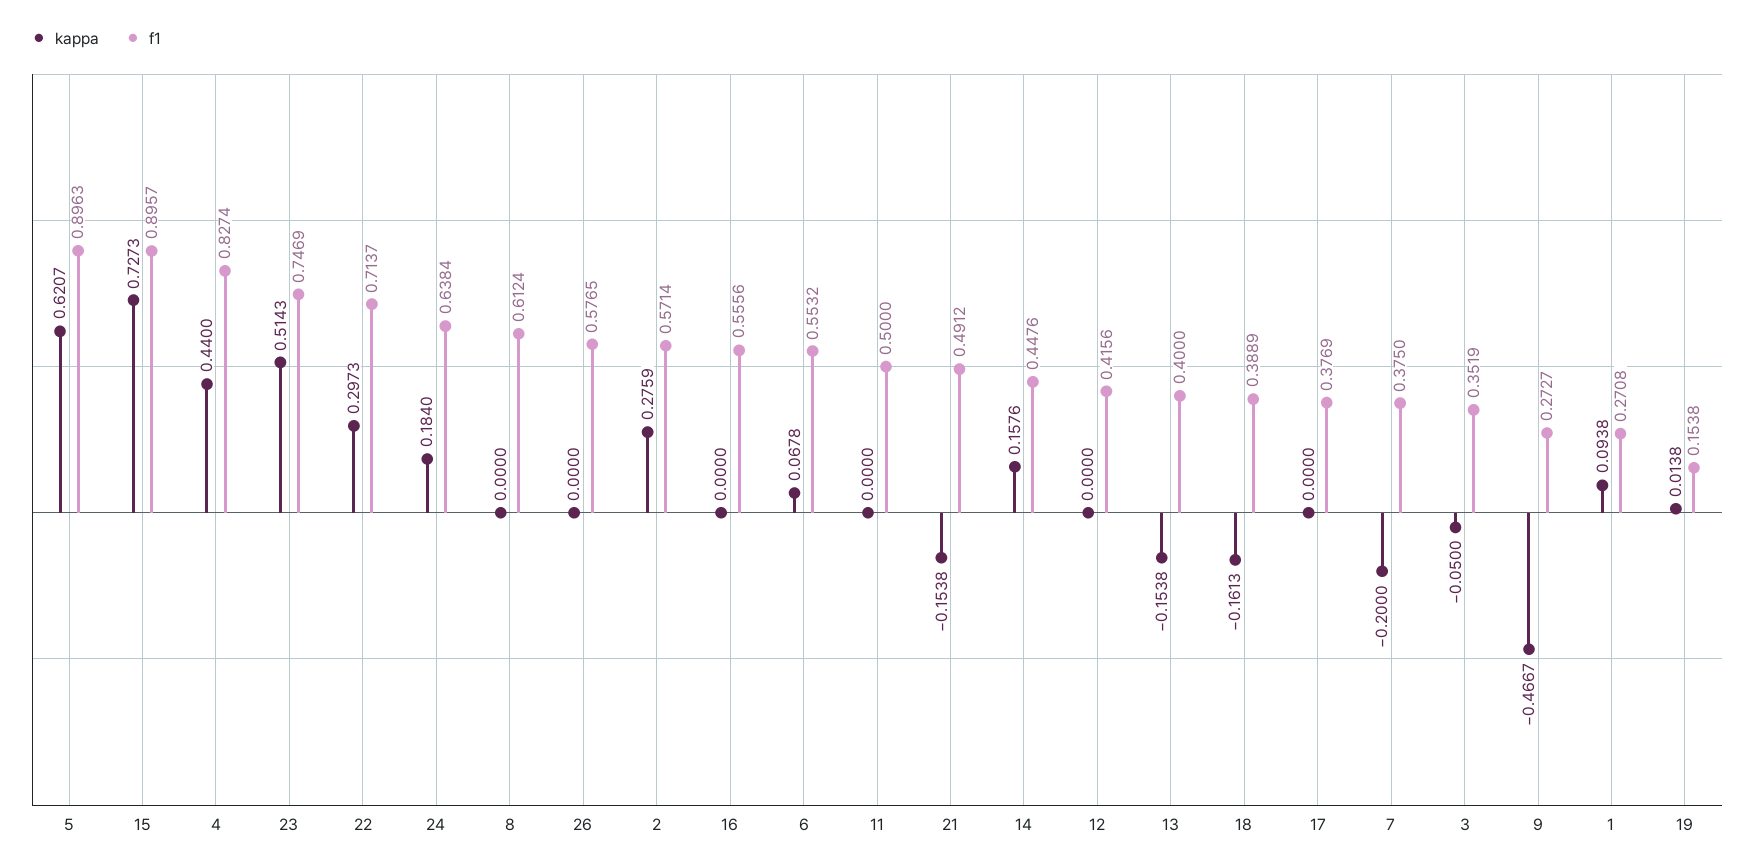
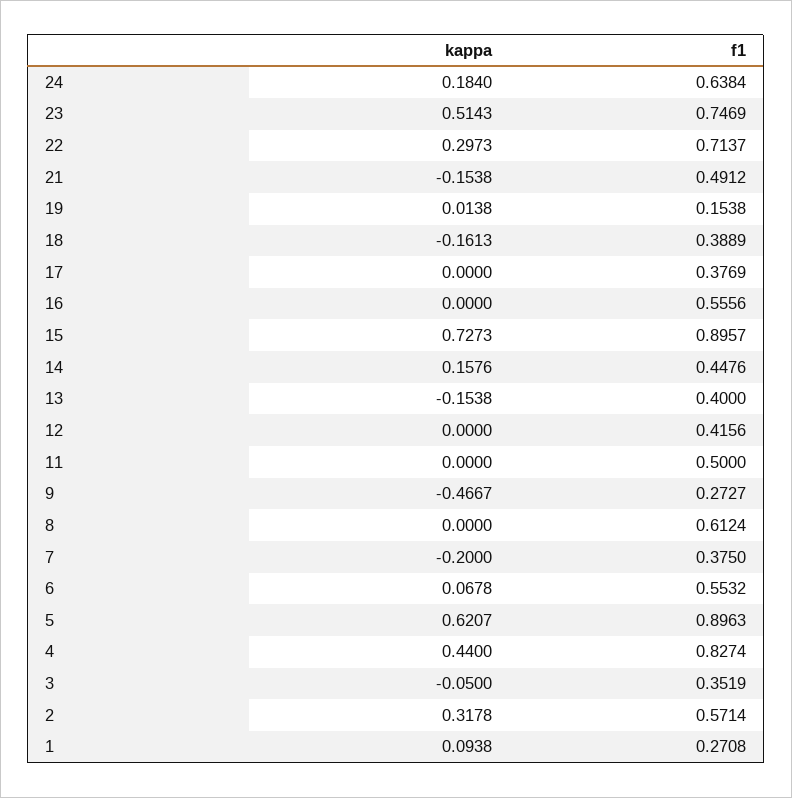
  {
    "kappa": {
      "5": 0.6207,
      "15": 0.7273,
      "4": 0.44,
      "23": 0.5143,
      "22": 0.2973,
      "24": 0.184,
      "8": 0,
-     "26": 0,
-     "2": 0.2759,
+     "2": 0.3178,
      "16": 0,
      "6": 0.0678,
      "11": 0,
      "21": -0.1538,
      "14": 0.1576,
      "12": 0,
      "13": -0.1538,
      "18": -0.1613,
      "17": 0,
      "7": -0.2,
      "3": -0.05,
      "9": -0.4667,
      "1": 0.0938,
      "19": 0.0138
    },
    "f1": {
      "5": 0.8963,
      "15": 0.8957,
      "4": 0.8274,
      "23": 0.7469,
      "22": 0.7137,
      "24": 0.6384,
      "8": 0.6124,
-     "26": 0.5765,
      "2": 0.5714,
      "16": 0.5556,
      "6": 0.5532,
      "11": 0.5,
      "21": 0.4912,
      "14": 0.4476,
      "12": 0.4156,
      "13": 0.4,
      "18": 0.3889,
      "17": 0.3769,
      "7": 0.375,
      "3": 0.3519,
      "9": 0.2727,
      "1": 0.2708,
      "19": 0.1538
    }
  }

